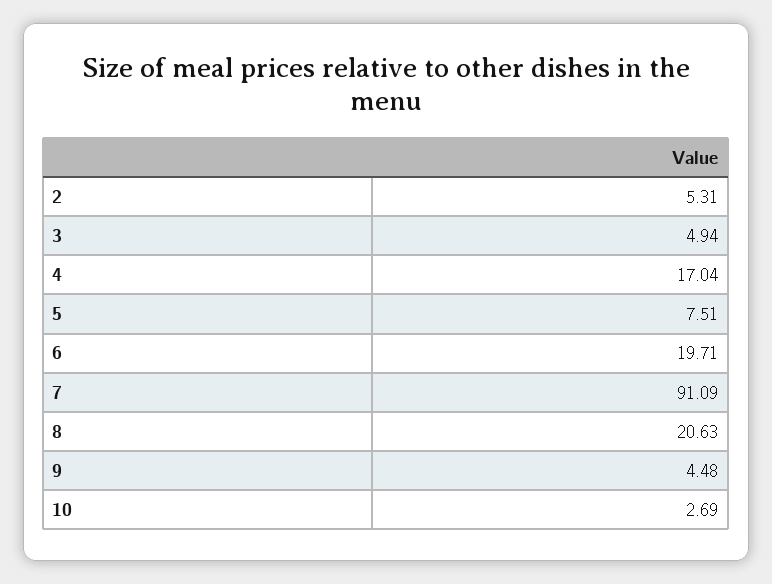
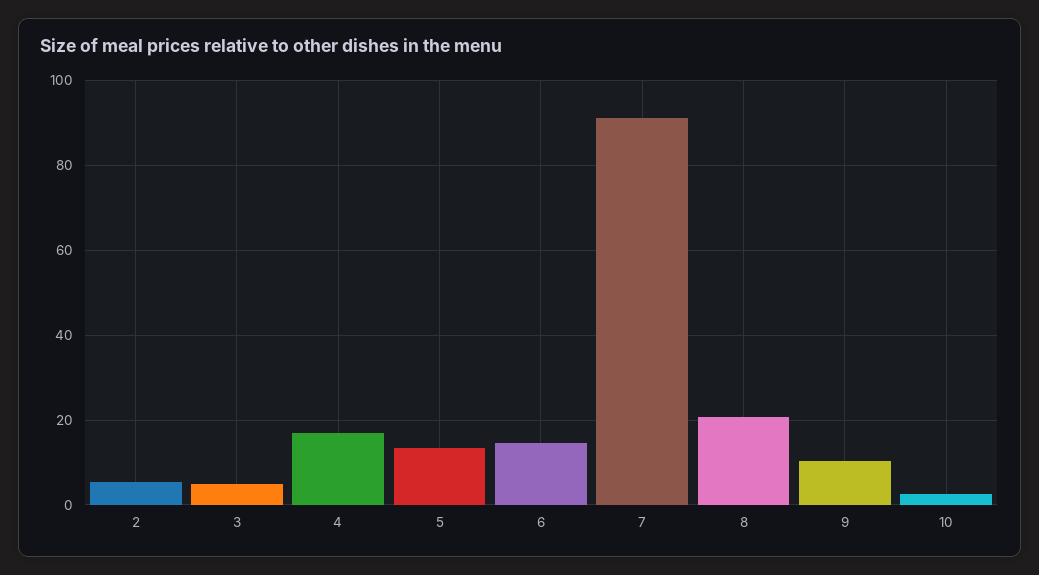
  {
    "2": 5.31,
    "3": 4.94,
    "4": 17.04,
-   "5": 7.51,
+   "5": 14,
-   "6": 19.71,
+   "6": 14,
    "7": 91.09,
    "8": 20.63,
-   "9": 4.48,
+   "9": 10,
    "10": 2.69
  }

